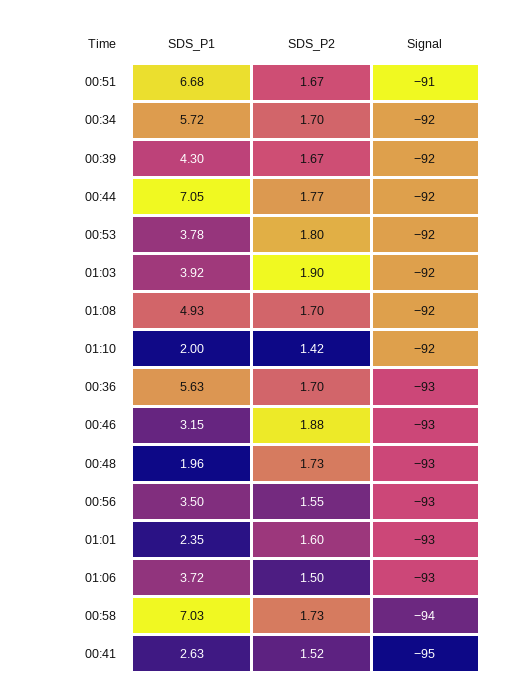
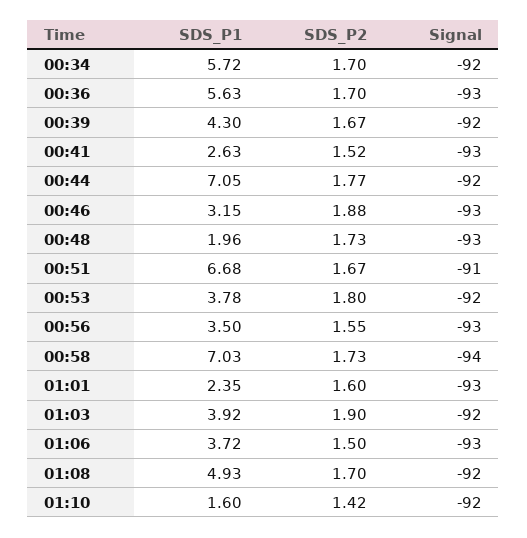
  {
    "SDS_P1": {
      "00:51": 6.68,
      "00:34": 5.72,
      "00:39": 4.3,
      "00:44": 7.05,
      "00:53": 3.78,
      "01:03": 3.92,
      "01:08": 4.93,
-     "01:10": 2,
+     "01:10": 1.6,
      "00:36": 5.63,
      "00:46": 3.15,
      "00:48": 1.96,
      "00:56": 3.5,
      "01:01": 2.35,
      "01:06": 3.72,
      "00:58": 7.03,
      "00:41": 2.63
    },
    "SDS_P2": {
      "00:51": 1.67,
      "00:34": 1.7,
      "00:39": 1.67,
      "00:44": 1.77,
      "00:53": 1.8,
      "01:03": 1.9,
      "01:08": 1.7,
      "01:10": 1.42,
      "00:36": 1.7,
      "00:46": 1.88,
      "00:48": 1.73,
      "00:56": 1.55,
      "01:01": 1.6,
      "01:06": 1.5,
      "00:58": 1.73,
      "00:41": 1.52
    },
    "Signal": {
      "00:51": -91,
      "00:34": -92,
      "00:39": -92,
      "00:44": -92,
      "00:53": -92,
      "01:03": -92,
      "01:08": -92,
      "01:10": -92,
      "00:36": -93,
      "00:46": -93,
      "00:48": -93,
      "00:56": -93,
      "01:01": -93,
      "01:06": -93,
      "00:58": -94,
-     "00:41": -95
+     "00:41": -93
    }
  }

